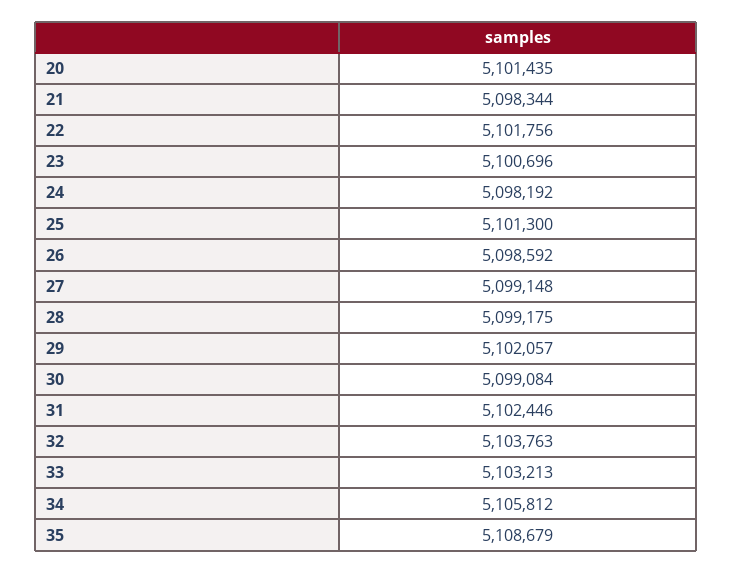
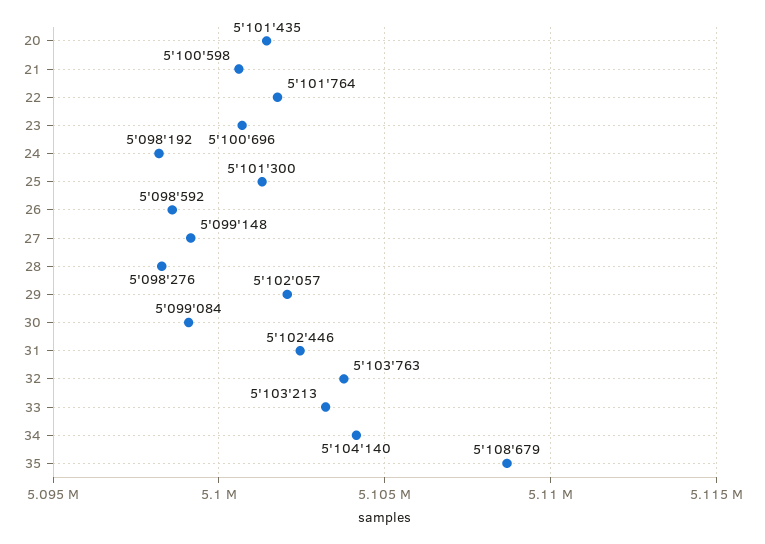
  {
    "20": 5101435,
-   "21": 5098344,
+   "21": 5100598,
-   "22": 5101756,
+   "22": 5101764,
    "23": 5100696,
    "24": 5098192,
    "25": 5101300,
    "26": 5098592,
    "27": 5099148,
-   "28": 5099175,
+   "28": 5098276,
    "29": 5102057,
    "30": 5099084,
    "31": 5102446,
    "32": 5103763,
    "33": 5103213,
-   "34": 5105812,
+   "34": 5104140,
    "35": 5108679
  }

